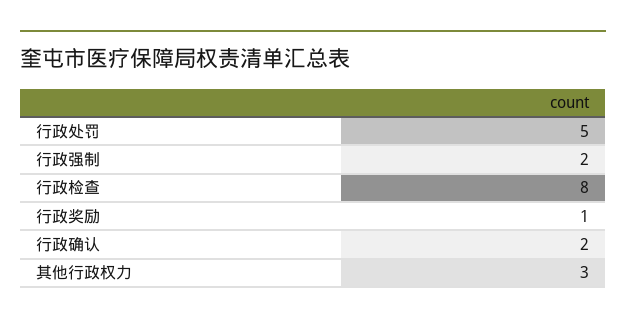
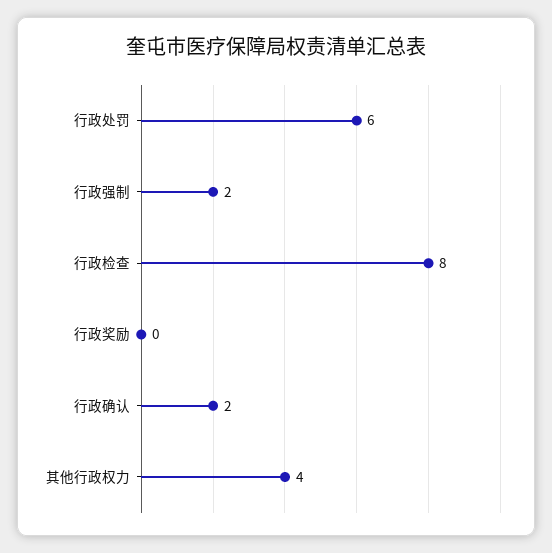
  {
-   "行政处罚": 5,
+   "行政处罚": 6,
    "行政强制": 2,
    "行政检查": 8,
-   "行政奖励": 1,
+   "行政奖励": 0,
    "行政确认": 2,
-   "其他行政权力": 3
+   "其他行政权力": 4
  }

